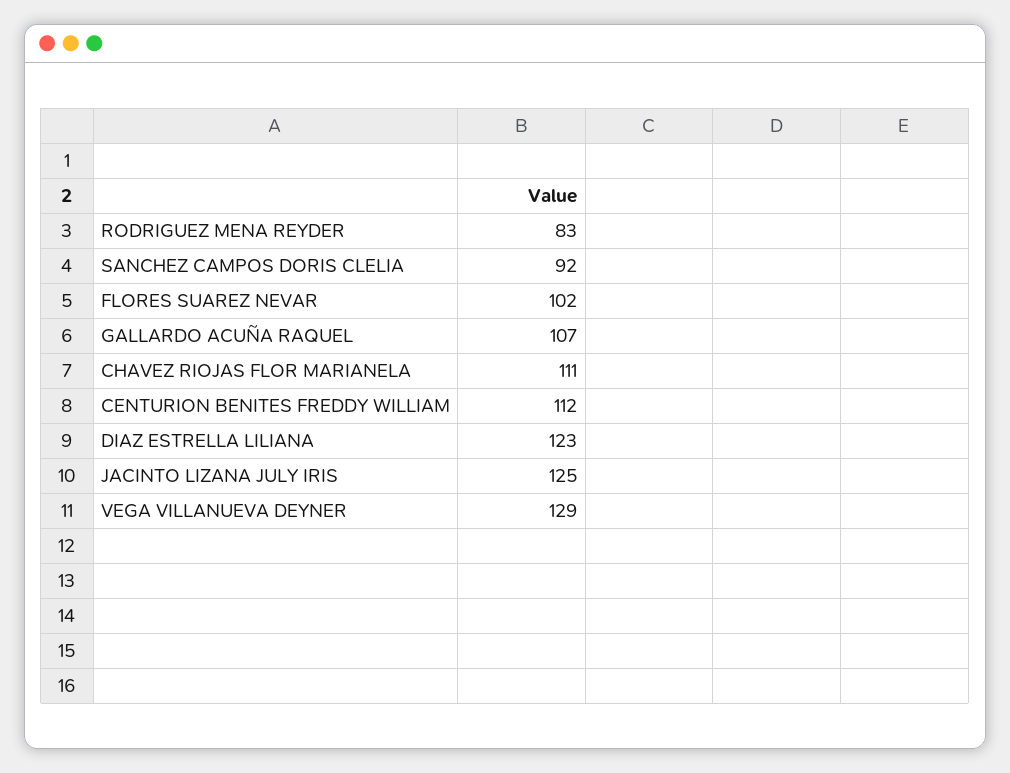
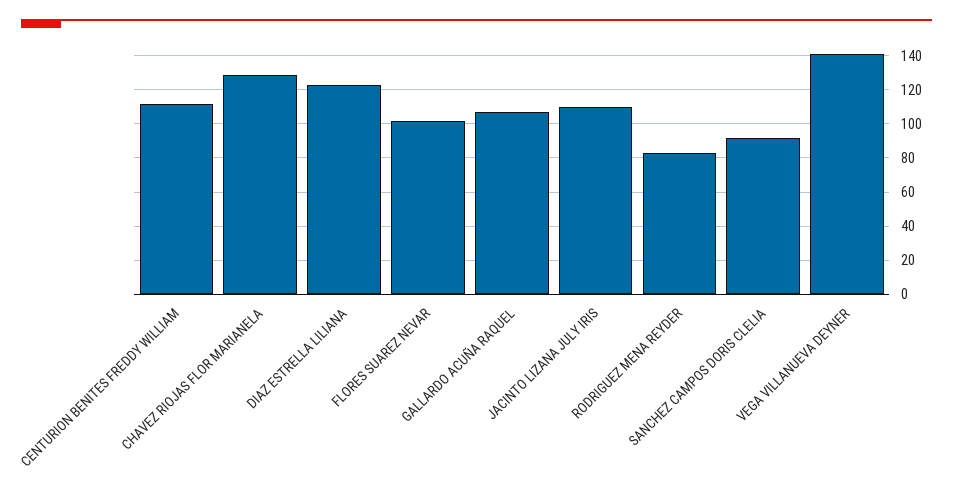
  {
    "RODRIGUEZ MENA REYDER": 83,
    "SANCHEZ CAMPOS DORIS CLELIA": 92,
    "FLORES SUAREZ NEVAR": 102,
    "GALLARDO ACUÑA RAQUEL": 107,
-   "CHAVEZ RIOJAS FLOR MARIANELA": 111,
+   "CHAVEZ RIOJAS FLOR MARIANELA": 130,
    "CENTURION BENITES FREDDY WILLIAM": 112,
    "DIAZ ESTRELLA LILIANA": 123,
-   "JACINTO LIZANA JULY IRIS": 125,
+   "JACINTO LIZANA JULY IRIS": 110,
-   "VEGA VILLANUEVA DEYNER": 129
+   "VEGA VILLANUEVA DEYNER": 140
  }

